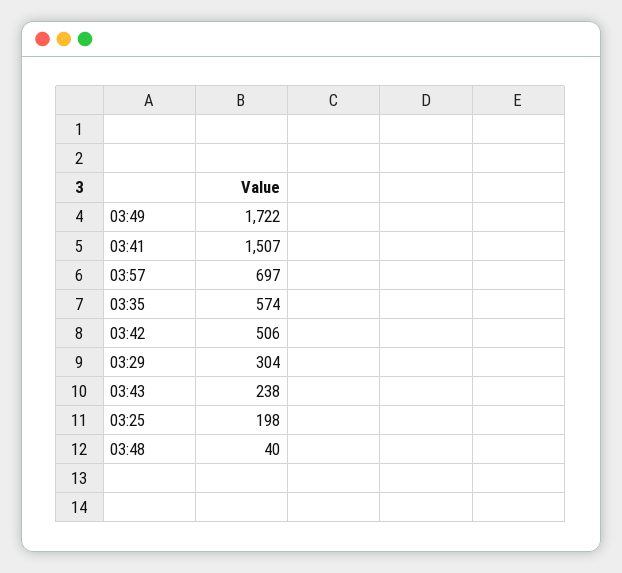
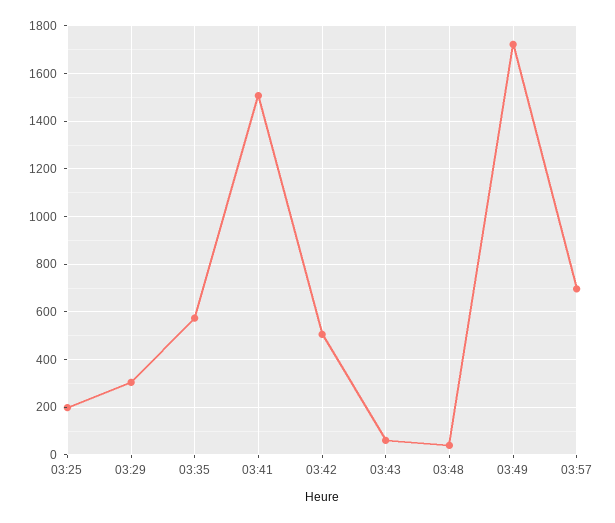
  {
    "03:49": 1722,
    "03:41": 1507,
    "03:57": 697,
    "03:35": 574,
    "03:42": 506,
    "03:29": 304,
-   "03:43": 238,
+   "03:43": 50,
    "03:25": 198,
    "03:48": 40
  }

